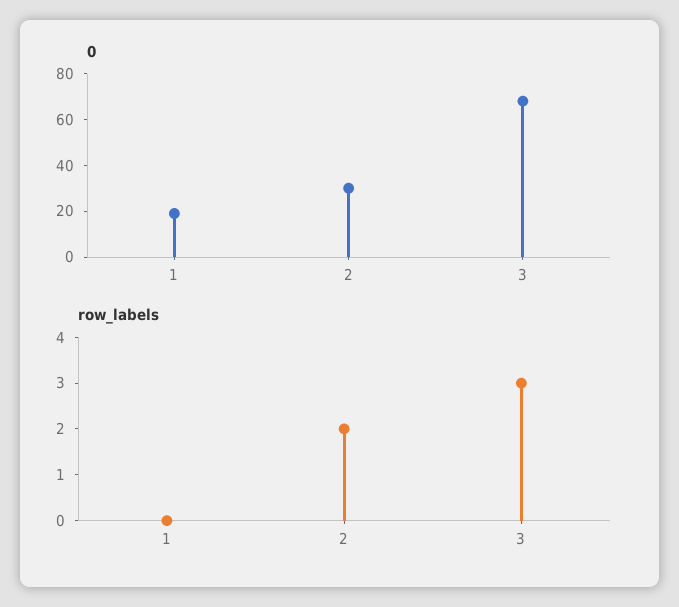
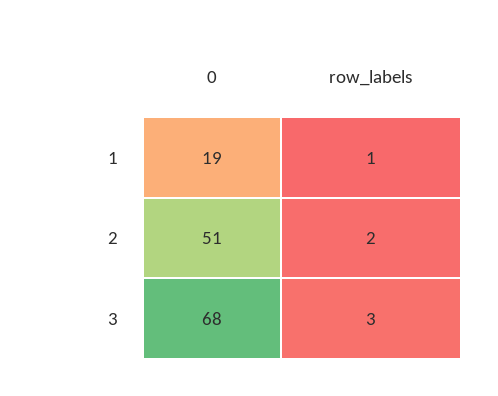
  {
    "0": {
      "1": 19,
-     "2": 30,
+     "2": 51,
      "3": 68
    },
    "row_labels": {
-     "1": 0,
+     "1": 1,
      "2": 2,
      "3": 3
    }
  }

